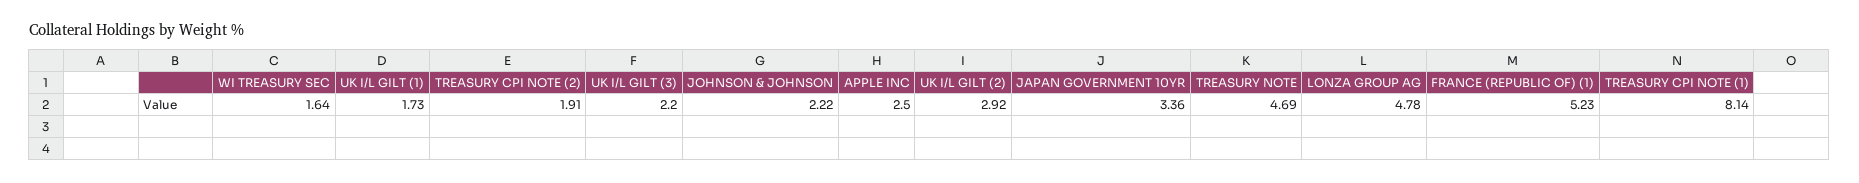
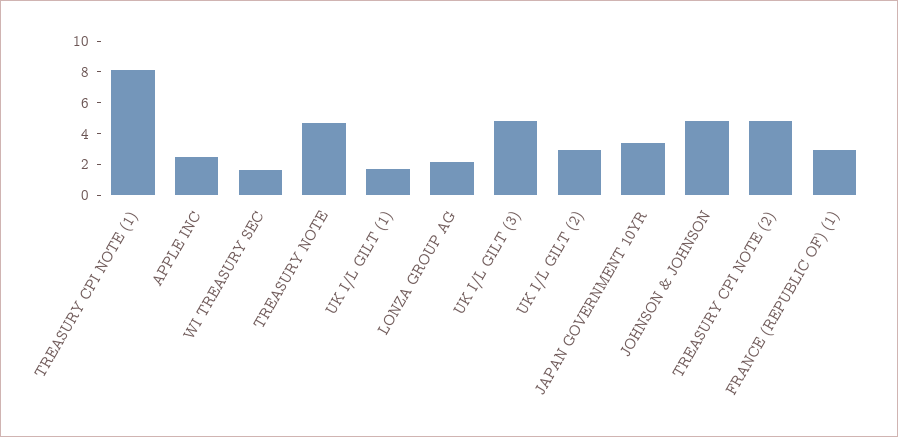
  {
    "WI TREASURY SEC": 1.64,
    "UK I/L GILT (1)": 1.73,
-   "TREASURY CPI NOTE (2)": 1.91,
+   "TREASURY CPI NOTE (2)": 5,
-   "UK I/L GILT (3)": 2.2,
+   "UK I/L GILT (3)": 5,
-   "JOHNSON & JOHNSON": 2.22,
+   "JOHNSON & JOHNSON": 5,
    "APPLE INC": 2.5,
    "UK I/L GILT (2)": 2.92,
    "JAPAN GOVERNMENT 10YR": 3.36,
    "TREASURY NOTE": 4.69,
-   "LONZA GROUP AG": 4.78,
+   "LONZA GROUP AG": 2,
-   "FRANCE (REPUBLIC OF) (1)": 5.23,
+   "FRANCE (REPUBLIC OF) (1)": 3,
    "TREASURY CPI NOTE (1)": 8.14
  }

